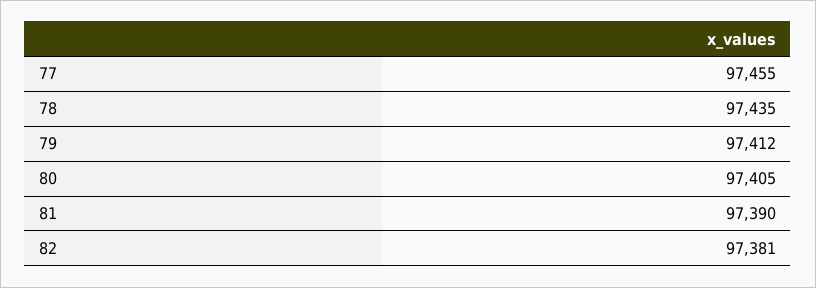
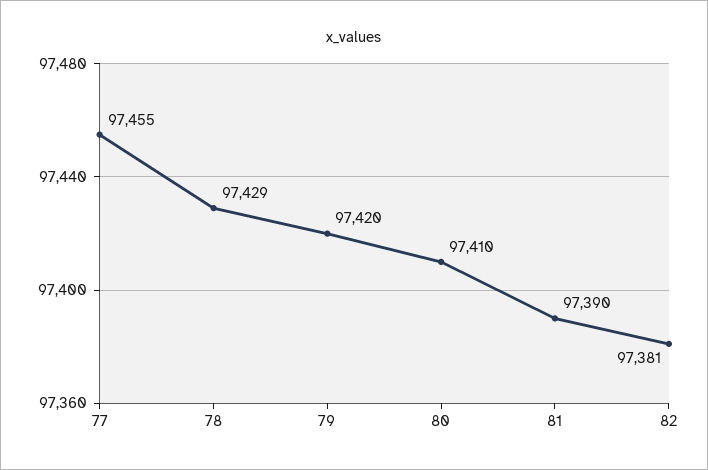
  {
    "77": 97455,
-   "78": 97435,
+   "78": 97429,
-   "79": 97412,
+   "79": 97420,
-   "80": 97405,
+   "80": 97410,
    "81": 97390,
    "82": 97381
  }

